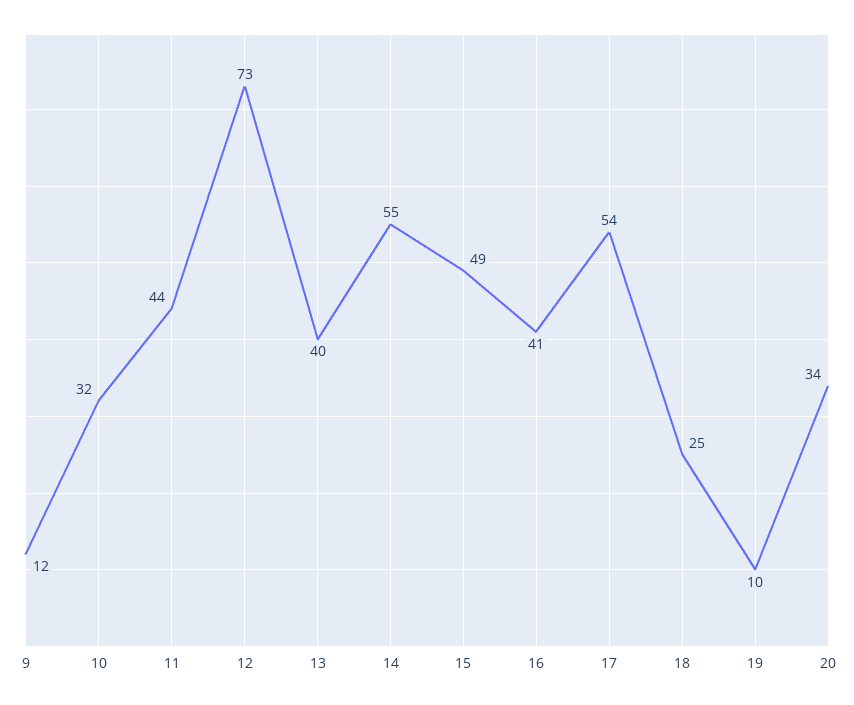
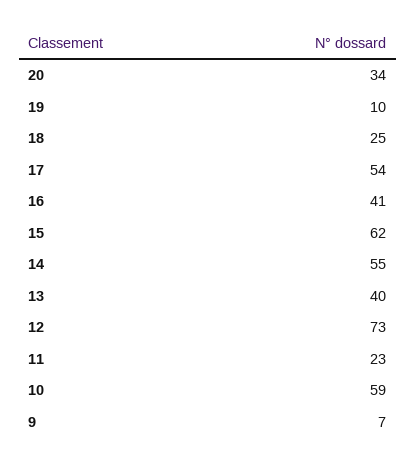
  {
-   "9": 12,
+   "9": 7,
-   "10": 32,
+   "10": 59,
-   "11": 44,
+   "11": 23,
    "12": 73,
    "13": 40,
    "14": 55,
-   "15": 49,
+   "15": 62,
    "16": 41,
    "17": 54,
    "18": 25,
    "19": 10,
    "20": 34
  }

